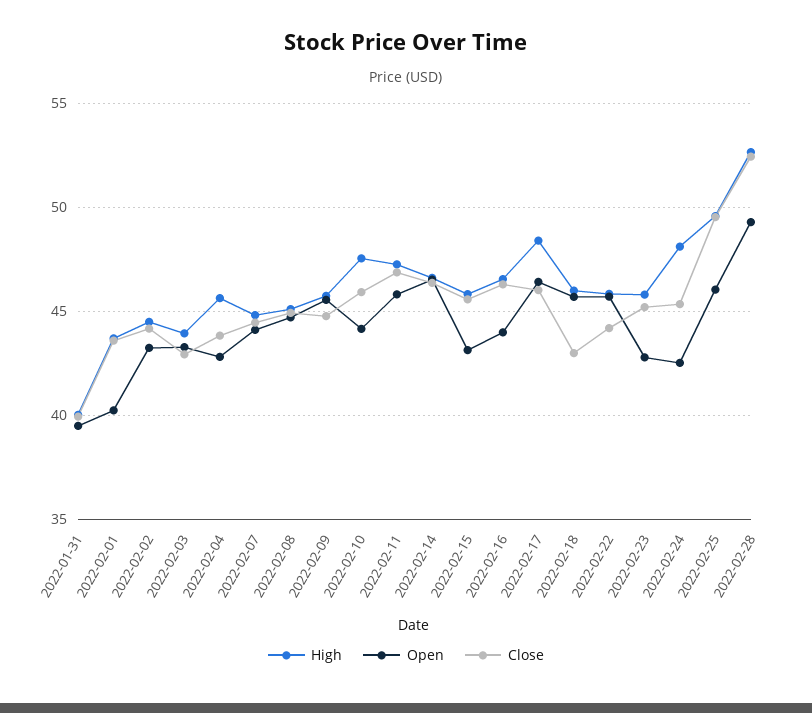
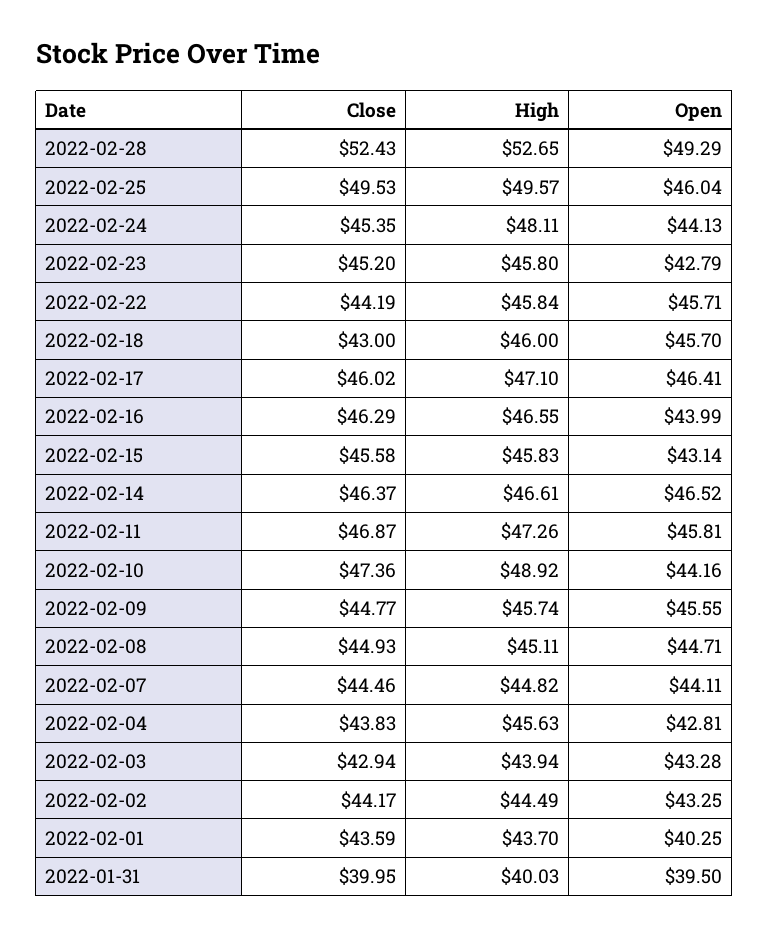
  {
    "High": {
      "2022-01-31": 40.03,
      "2022-02-01": 43.7,
      "2022-02-02": 44.49,
      "2022-02-03": 43.94,
      "2022-02-04": 45.63,
      "2022-02-07": 44.82,
      "2022-02-08": 45.11,
      "2022-02-09": 45.74,
-     "2022-02-10": 47.5,
+     "2022-02-10": 48.92,
      "2022-02-11": 47.26,
      "2022-02-14": 46.61,
      "2022-02-15": 45.83,
      "2022-02-16": 46.55,
-     "2022-02-17": 48.5,
+     "2022-02-17": 47.1,
      "2022-02-18": 46,
      "2022-02-22": 45.84,
      "2022-02-23": 45.8,
      "2022-02-24": 48.11,
      "2022-02-25": 49.57,
      "2022-02-28": 52.65
    },
    "Open": {
      "2022-01-31": 39.5,
      "2022-02-01": 40.25,
      "2022-02-02": 43.25,
      "2022-02-03": 43.28,
      "2022-02-04": 42.81,
      "2022-02-07": 44.11,
      "2022-02-08": 44.71,
      "2022-02-09": 45.55,
      "2022-02-10": 44.16,
      "2022-02-11": 45.81,
      "2022-02-14": 46.52,
      "2022-02-15": 43.14,
      "2022-02-16": 43.99,
      "2022-02-17": 46.41,
      "2022-02-18": 45.7,
      "2022-02-22": 45.71,
      "2022-02-23": 42.79,
-     "2022-02-24": 42.5,
+     "2022-02-24": 44.13,
      "2022-02-25": 46.04,
      "2022-02-28": 49.29
    },
    "Close": {
      "2022-01-31": 39.95,
      "2022-02-01": 43.59,
      "2022-02-02": 44.17,
      "2022-02-03": 42.94,
      "2022-02-04": 43.83,
      "2022-02-07": 44.46,
      "2022-02-08": 44.93,
      "2022-02-09": 44.77,
-     "2022-02-10": 46,
+     "2022-02-10": 47.36,
      "2022-02-11": 46.87,
      "2022-02-14": 46.37,
      "2022-02-15": 45.58,
      "2022-02-16": 46.29,
      "2022-02-17": 46.02,
      "2022-02-18": 43,
      "2022-02-22": 44.19,
      "2022-02-23": 45.2,
      "2022-02-24": 45.35,
      "2022-02-25": 49.53,
      "2022-02-28": 52.43
    }
  }

